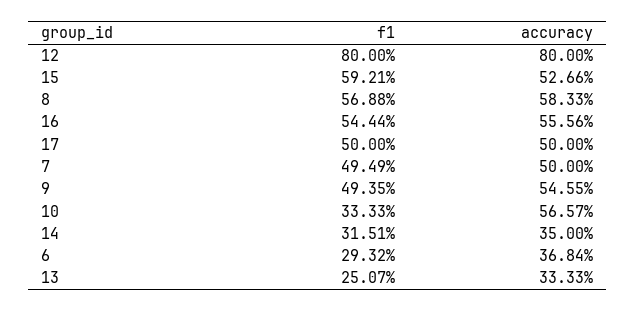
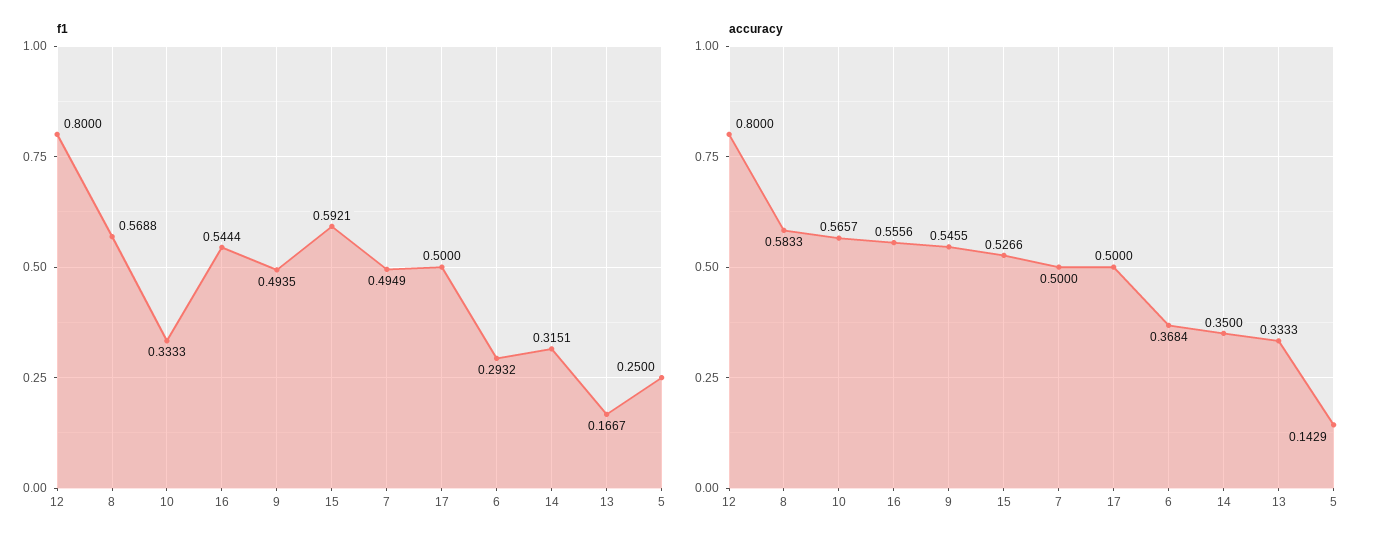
  {
    "f1": {
      "12": 0.8,
      "15": 0.5921,
      "8": 0.5688,
      "16": 0.5444,
      "17": 0.5,
      "7": 0.4949,
      "9": 0.4935,
      "10": 0.3333,
      "14": 0.3151,
      "6": 0.2932,
-     "13": 0.2507
+     "13": 0.1667,
+     "5": 0.25
    },
    "accuracy": {
      "12": 0.8,
      "15": 0.5266,
      "8": 0.5833,
      "16": 0.5556,
      "17": 0.5,
      "7": 0.5,
      "9": 0.5455,
      "10": 0.5657,
      "14": 0.35,
      "6": 0.3684,
-     "13": 0.3333
+     "13": 0.3333,
+     "5": 0.1429
    }
  }

